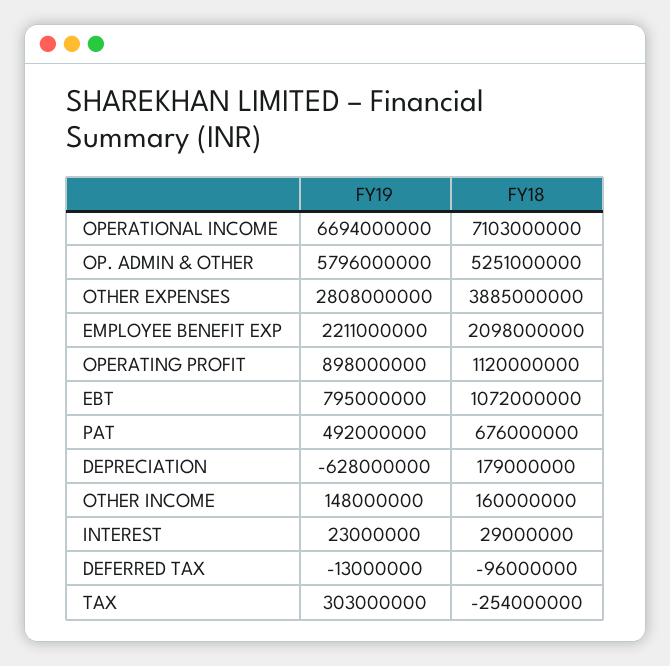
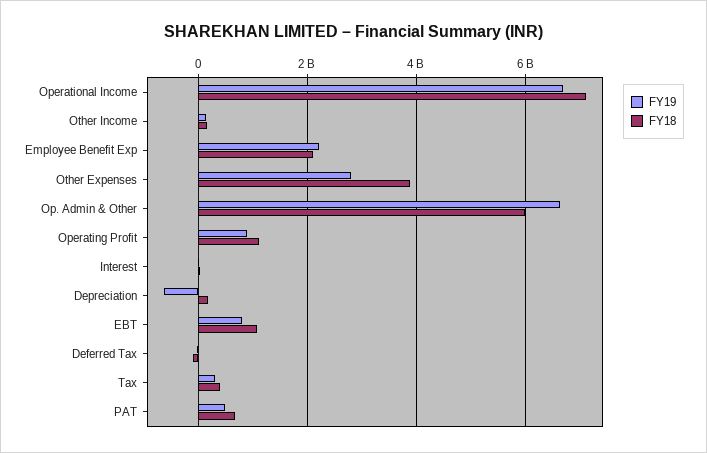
  {
    "FY19": {
      "OPERATIONAL INCOME": 6694000000,
-     "OP. ADMIN & OTHER": 5796000000,
+     "OP. ADMIN & OTHER": 6600000000,
      "OTHER EXPENSES": 2808000000,
      "EMPLOYEE BENEFIT EXP": 2211000000,
      "OPERATING PROFIT": 898000000,
      "EBT": 795000000,
      "PAT": 492000000,
      "DEPRECIATION": -628000000,
      "OTHER INCOME": 148000000,
      "INTEREST": 23000000,
      "DEFERRED TAX": -13000000,
      "TAX": 303000000
    },
    "FY18": {
      "OPERATIONAL INCOME": 7103000000,
-     "OP. ADMIN & OTHER": 5251000000,
+     "OP. ADMIN & OTHER": 6000000000,
      "OTHER EXPENSES": 3885000000,
      "EMPLOYEE BENEFIT EXP": 2098000000,
      "OPERATING PROFIT": 1120000000,
      "EBT": 1072000000,
      "PAT": 676000000,
      "DEPRECIATION": 179000000,
      "OTHER INCOME": 160000000,
      "INTEREST": 29000000,
      "DEFERRED TAX": -96000000,
-     "TAX": -254000000
+     "TAX": 400000000
    }
  }

